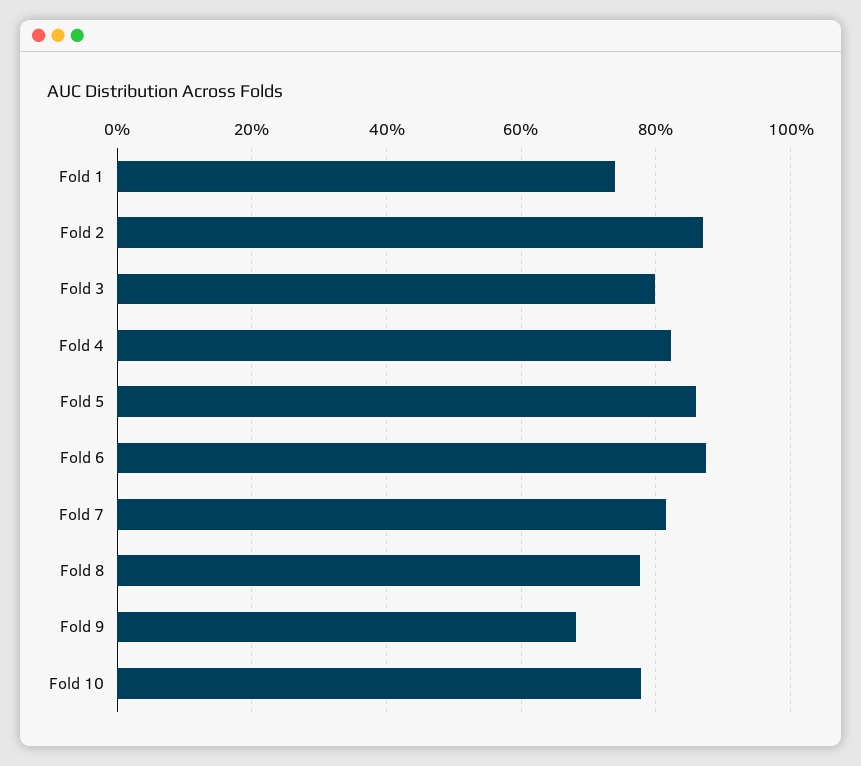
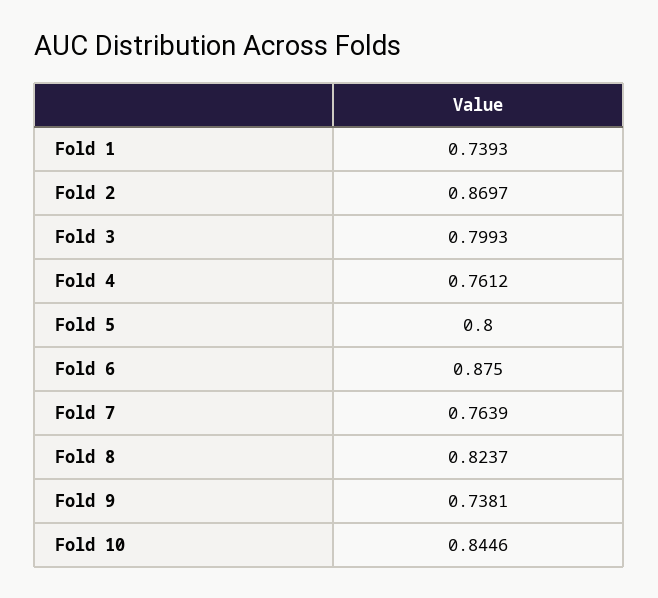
  {
    "Fold 1": 0.7393,
    "Fold 2": 0.8697,
    "Fold 3": 0.7993,
-   "Fold 4": 0.82,
+   "Fold 4": 0.7612,
-   "Fold 5": 0.86,
+   "Fold 5": 0.8,
    "Fold 6": 0.875,
-   "Fold 7": 0.82,
+   "Fold 7": 0.7639,
-   "Fold 8": 0.78,
+   "Fold 8": 0.8237,
-   "Fold 9": 0.68,
+   "Fold 9": 0.7381,
-   "Fold 10": 0.78
+   "Fold 10": 0.8446
  }

